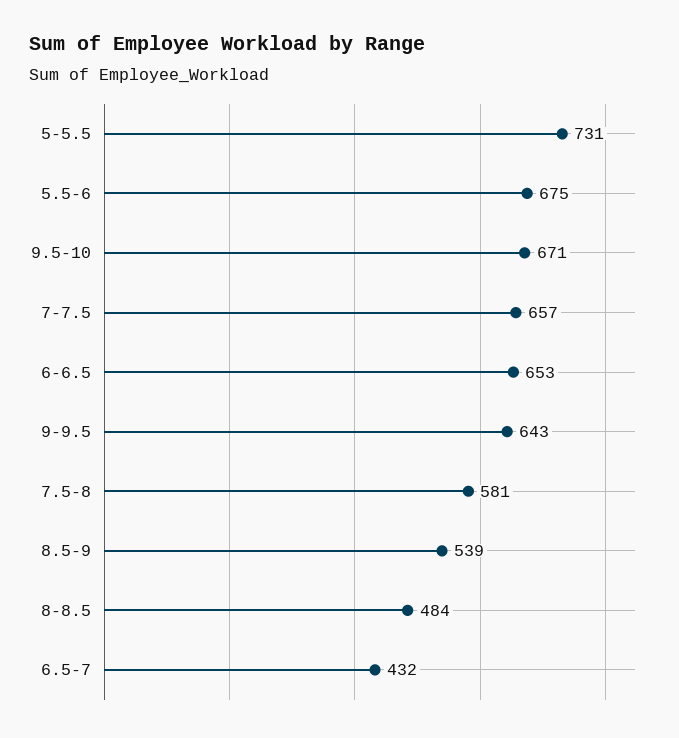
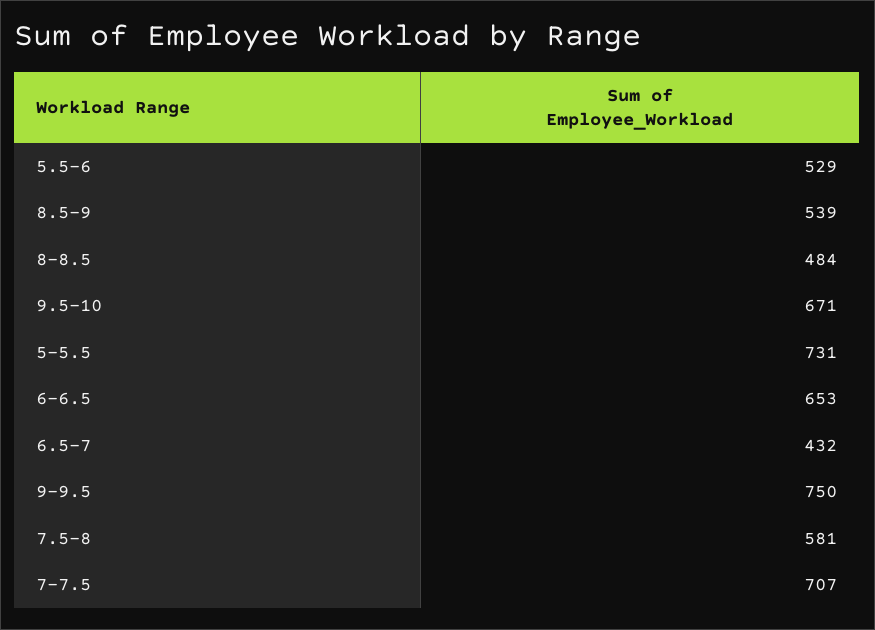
  {
    "5-5.5": 731,
-   "5.5-6": 675,
+   "5.5-6": 529,
    "9.5-10": 671,
-   "7-7.5": 657,
+   "7-7.5": 707,
    "6-6.5": 653,
-   "9-9.5": 643,
+   "9-9.5": 750,
    "7.5-8": 581,
    "8.5-9": 539,
    "8-8.5": 484,
    "6.5-7": 432
  }

